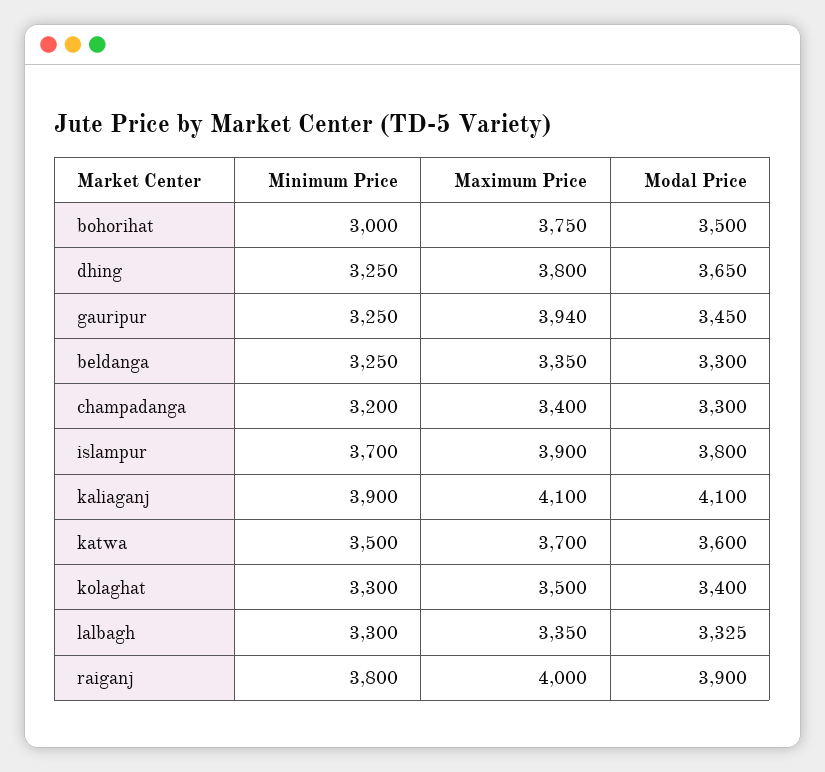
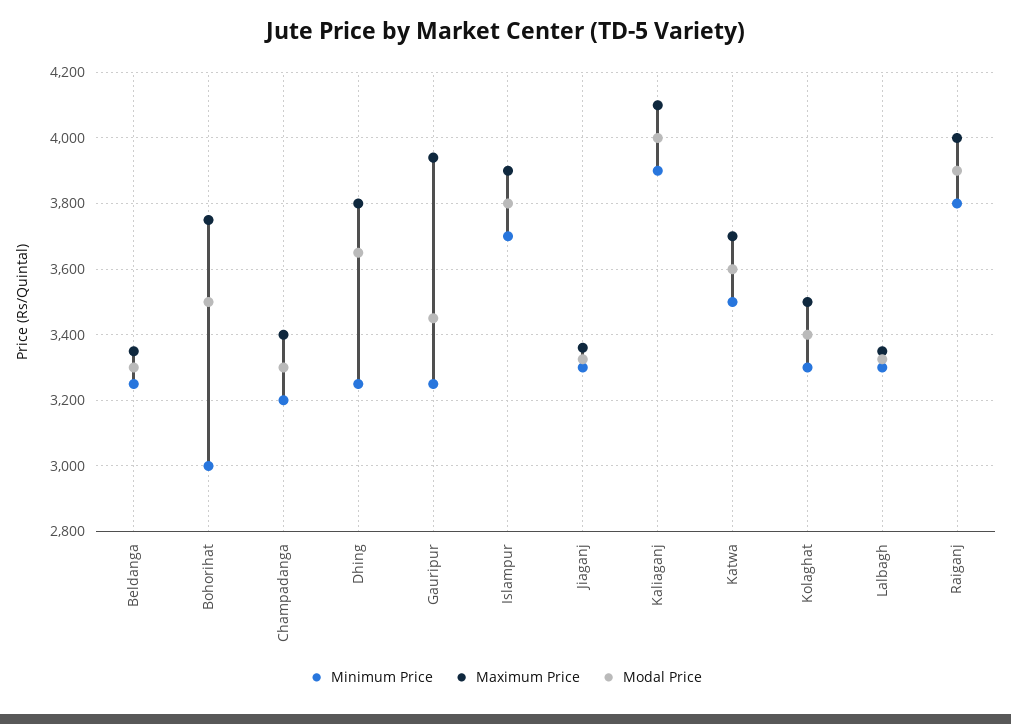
  {
    "Minimum Price": {
      "bohorihat": 3000,
      "dhing": 3250,
      "gauripur": 3250,
      "beldanga": 3250,
      "champadanga": 3200,
      "islampur": 3700,
      "kaliaganj": 3900,
      "katwa": 3500,
      "kolaghat": 3300,
      "lalbagh": 3300,
-     "raiganj": 3800
+     "raiganj": 3800,
+     "Jiaganj": 3300
    },
    "Maximum Price": {
      "bohorihat": 3750,
      "dhing": 3800,
      "gauripur": 3940,
      "beldanga": 3350,
      "champadanga": 3400,
      "islampur": 3900,
      "kaliaganj": 4100,
      "katwa": 3700,
      "kolaghat": 3500,
      "lalbagh": 3350,
-     "raiganj": 4000
+     "raiganj": 4000,
+     "Jiaganj": 3360
    },
    "Modal Price": {
      "bohorihat": 3500,
      "dhing": 3650,
      "gauripur": 3450,
      "beldanga": 3300,
      "champadanga": 3300,
      "islampur": 3800,
-     "kaliaganj": 4100,
+     "kaliaganj": 4000,
      "katwa": 3600,
      "kolaghat": 3400,
      "lalbagh": 3325,
-     "raiganj": 3900
+     "raiganj": 3900,
+     "Jiaganj": 3320
    }
  }

